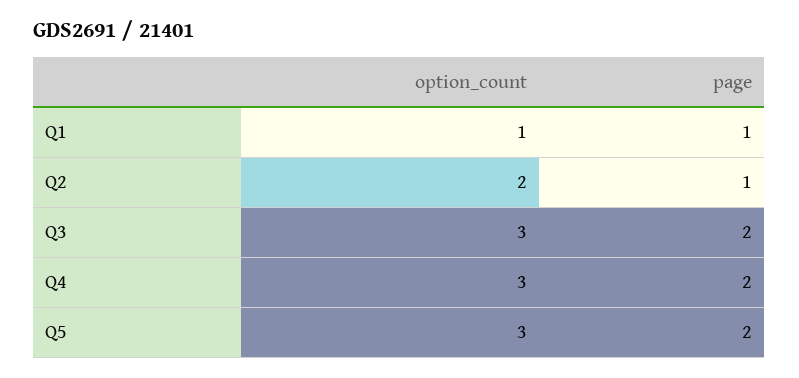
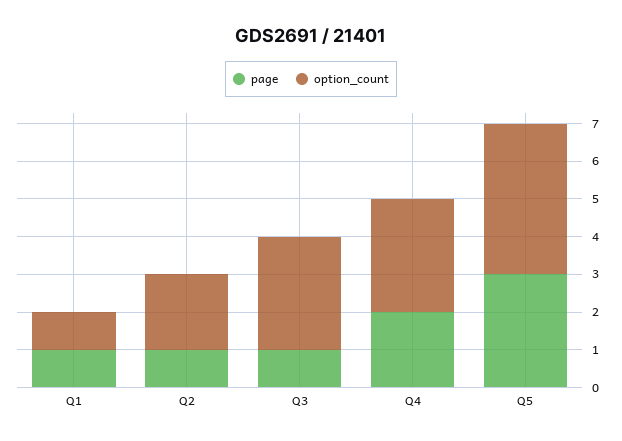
  {
    "option_count": {
      "Q1": 1,
      "Q2": 2,
      "Q3": 3,
      "Q4": 3,
-     "Q5": 3
+     "Q5": 4
    },
    "page": {
      "Q1": 1,
      "Q2": 1,
-     "Q3": 2,
+     "Q3": 1,
      "Q4": 2,
-     "Q5": 2
+     "Q5": 3
    }
  }

